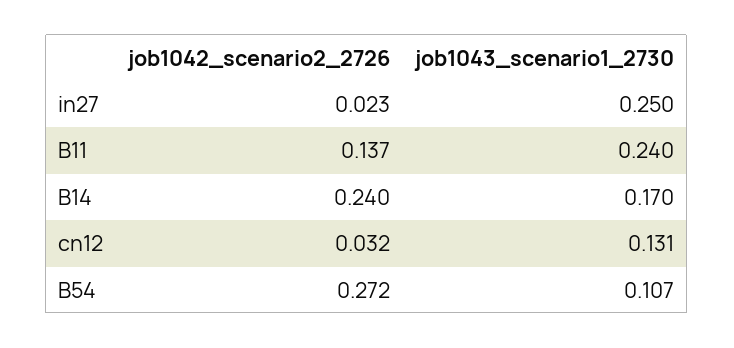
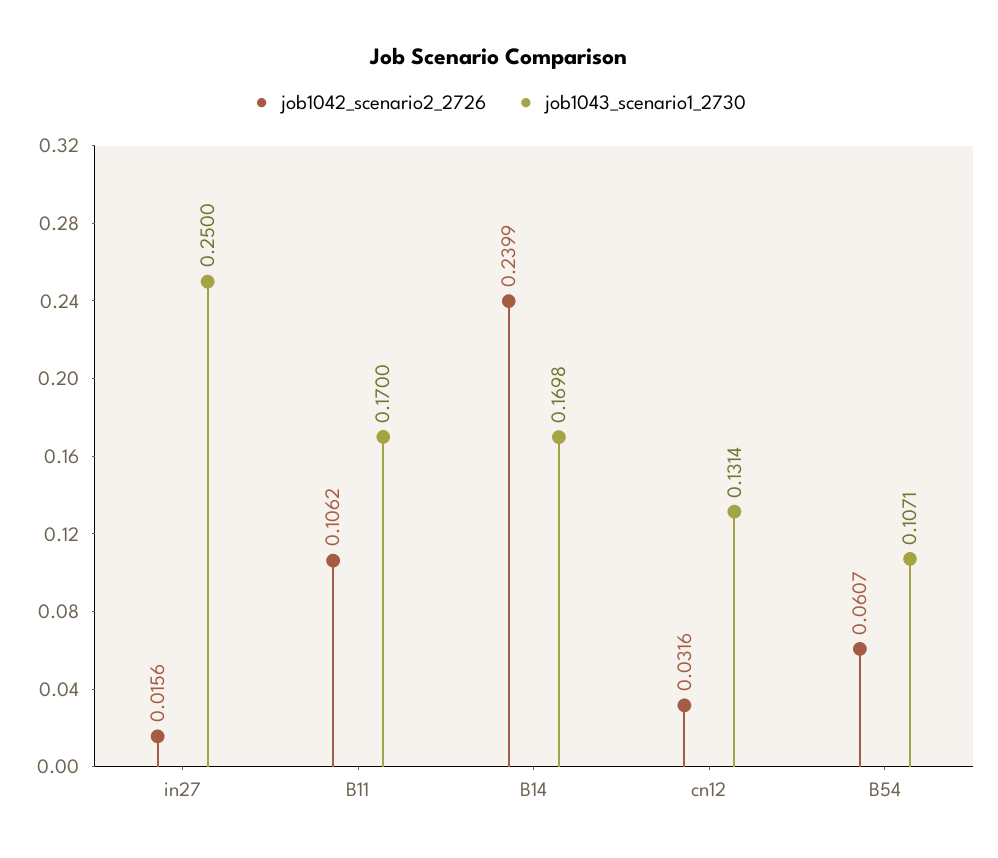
  {
    "job1042_scenario2_2726": {
-     "in27": 0.023,
+     "in27": 0.0156,
-     "B11": 0.137,
+     "B11": 0.1062,
      "B14": 0.2399,
      "cn12": 0.0316,
-     "B54": 0.272
+     "B54": 0.0607
    },
    "job1043_scenario1_2730": {
      "in27": 0.25,
-     "B11": 0.24,
+     "B11": 0.17,
      "B14": 0.1698,
      "cn12": 0.1314,
      "B54": 0.1071
    }
  }

